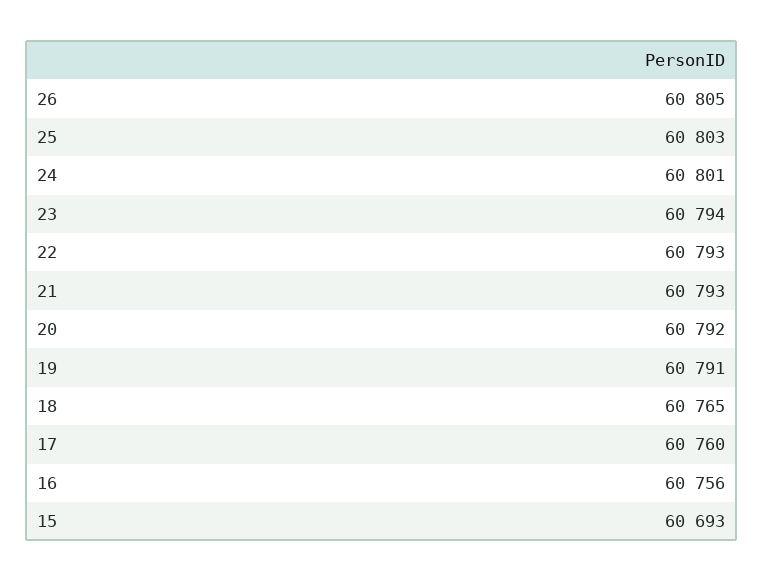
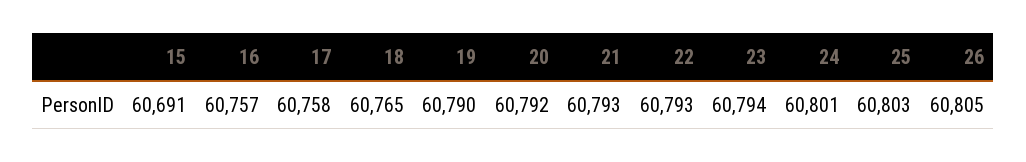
  {
    "26": 60805,
    "25": 60803,
    "24": 60801,
    "23": 60794,
    "22": 60793,
    "21": 60793,
    "20": 60792,
-   "19": 60791,
+   "19": 60790,
    "18": 60765,
-   "17": 60760,
+   "17": 60758,
-   "16": 60756,
+   "16": 60757,
-   "15": 60693
+   "15": 60691
  }

